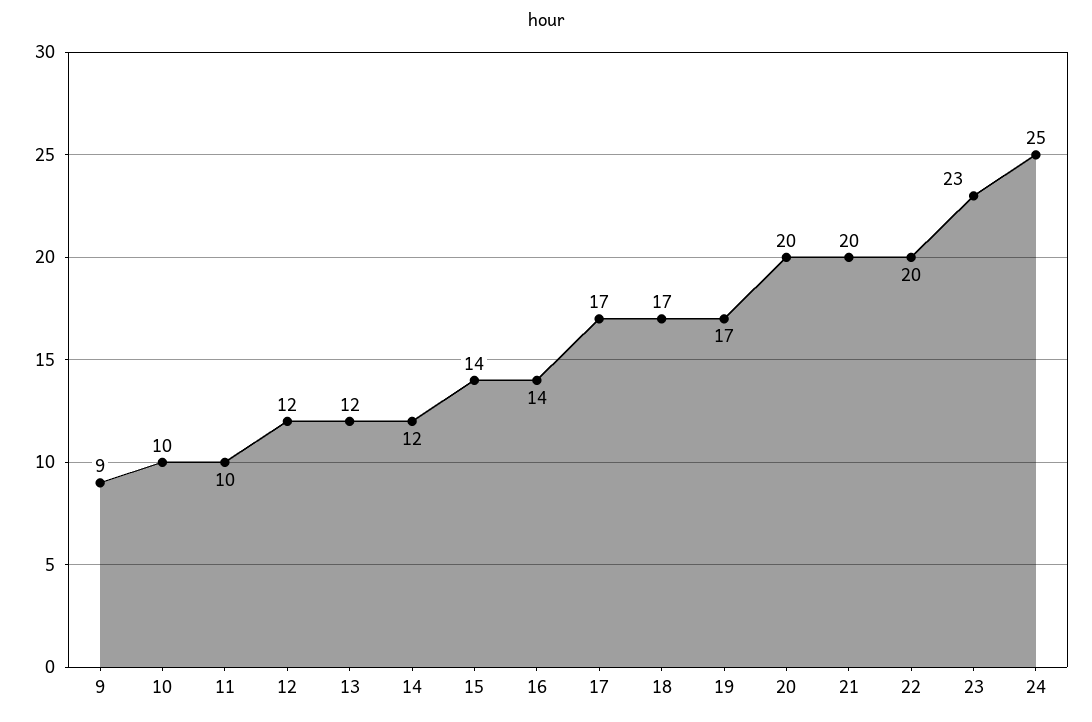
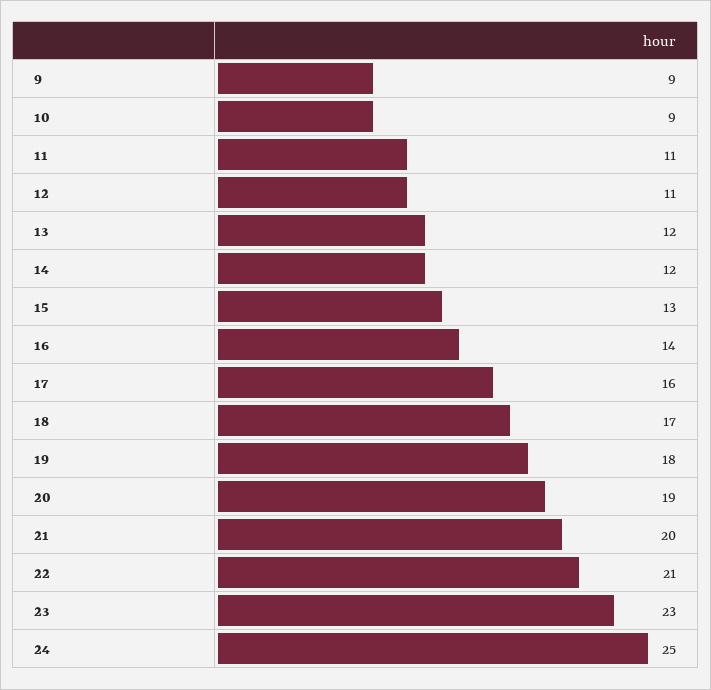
  {
    "9": 9,
-   "10": 10,
+   "10": 9,
-   "11": 10,
+   "11": 11,
-   "12": 12,
+   "12": 11,
    "13": 12,
    "14": 12,
-   "15": 14,
+   "15": 13,
    "16": 14,
-   "17": 17,
+   "17": 16,
    "18": 17,
-   "19": 17,
+   "19": 18,
-   "20": 20,
+   "20": 19,
    "21": 20,
-   "22": 20,
+   "22": 21,
    "23": 23,
    "24": 25
  }

